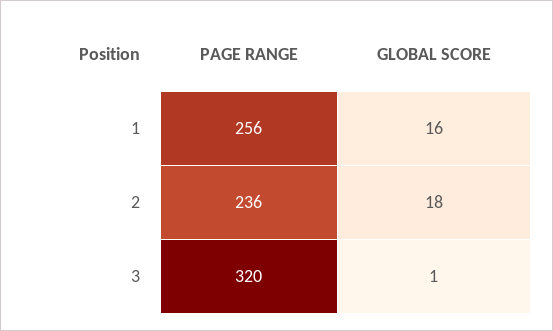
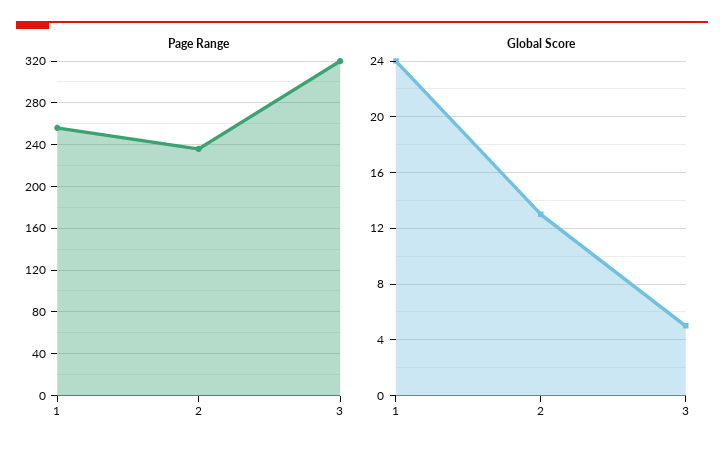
  {
    "PAGE RANGE": {
      "1": 256,
      "2": 236,
      "3": 320
    },
    "GLOBAL SCORE": {
-     "1": 16,
+     "1": 24,
-     "2": 18,
+     "2": 13,
-     "3": 1
+     "3": 5
    }
  }

